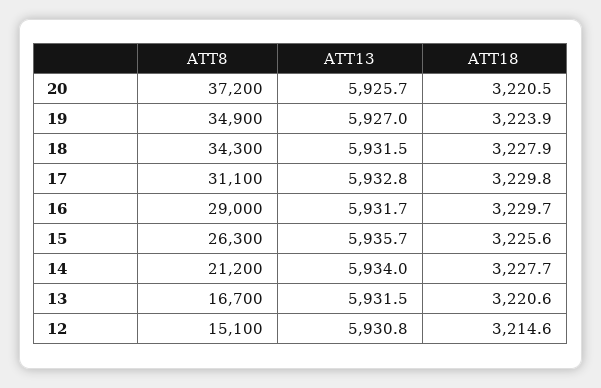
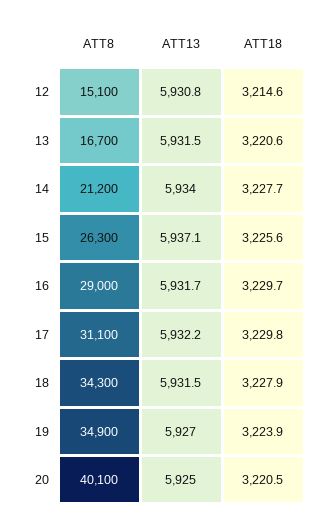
  {
    "ATT8": {
-     "20": 37200,
+     "20": 40100,
      "19": 34900,
      "18": 34300,
      "17": 31100,
      "16": 29000,
      "15": 26300,
      "14": 21200,
      "13": 16700,
      "12": 15100
    },
    "ATT13": {
-     "20": 5925.7,
+     "20": 5925,
      "19": 5927,
      "18": 5931.5,
-     "17": 5932.8,
+     "17": 5932.2,
      "16": 5931.7,
-     "15": 5935.7,
+     "15": 5937.1,
      "14": 5934,
      "13": 5931.5,
      "12": 5930.8
    },
    "ATT18": {
      "20": 3220.5,
      "19": 3223.9,
      "18": 3227.9,
      "17": 3229.8,
      "16": 3229.7,
      "15": 3225.6,
      "14": 3227.7,
      "13": 3220.6,
      "12": 3214.6
    }
  }

